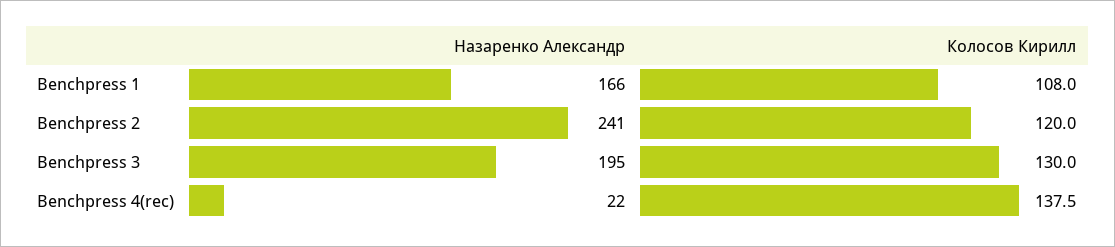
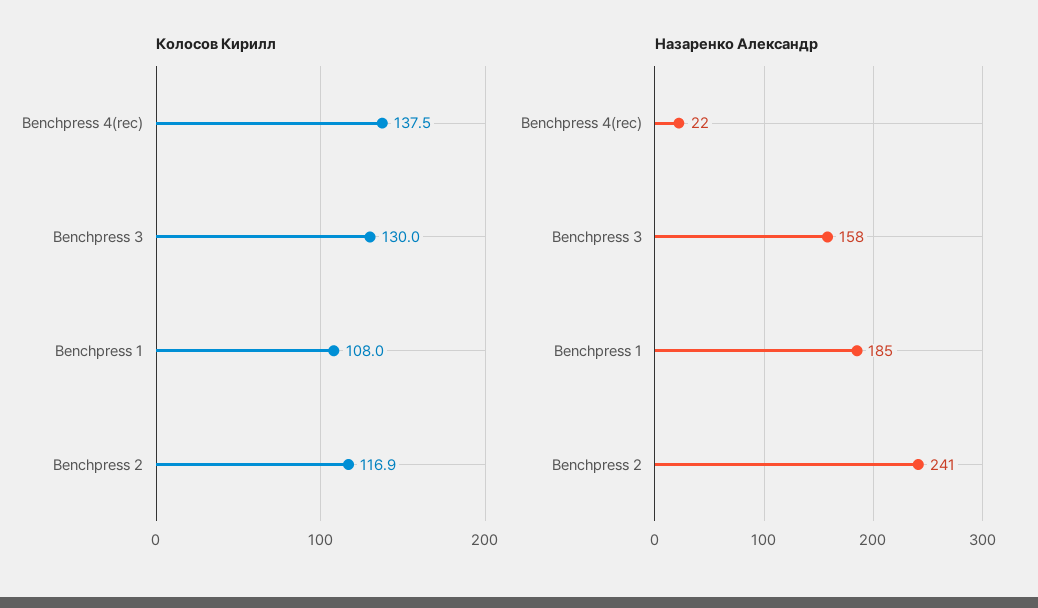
  {
    "Назаренко Александр": {
-     "Benchpress 1": 166,
+     "Benchpress 1": 185,
      "Benchpress 2": 241,
-     "Benchpress 3": 195,
+     "Benchpress 3": 158,
      "Benchpress 4(rec)": 22
    },
    "Колосов Кирилл": {
      "Benchpress 1": 108,
-     "Benchpress 2": 120,
+     "Benchpress 2": 116.9,
      "Benchpress 3": 130,
      "Benchpress 4(rec)": 137.5
    }
  }

